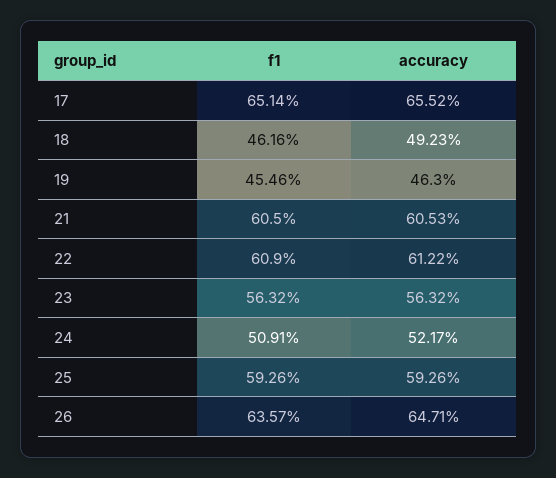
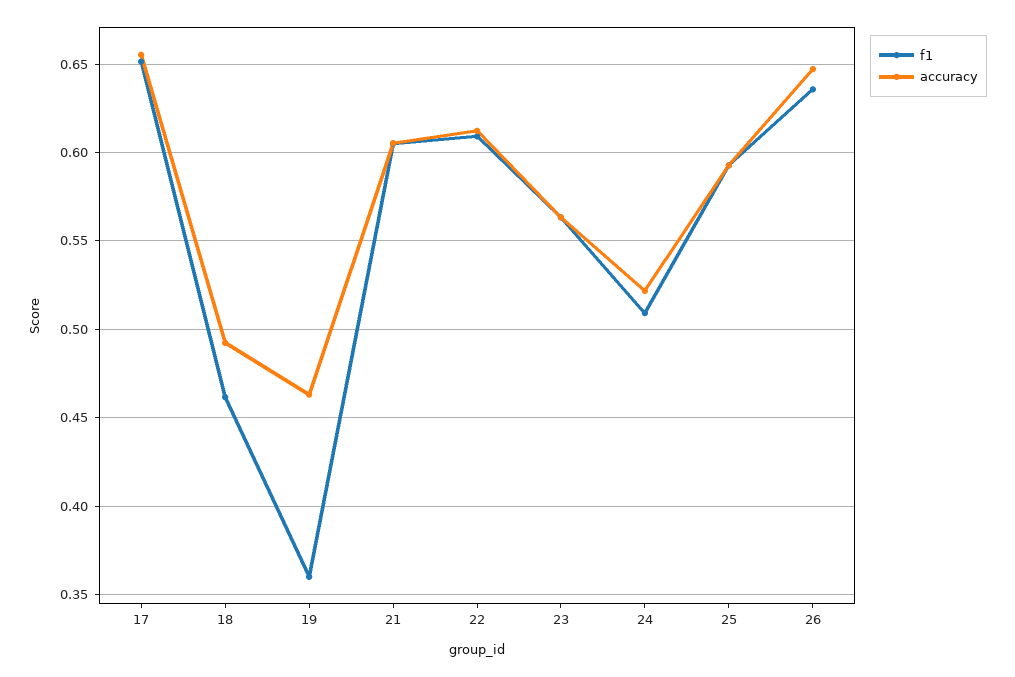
  {
    "f1": {
      "17": 0.6514,
      "18": 0.4616,
-     "19": 0.4546,
+     "19": 0.36,
      "21": 0.605,
      "22": 0.609,
      "23": 0.5632,
      "24": 0.5091,
      "25": 0.5926,
      "26": 0.6357
    },
    "accuracy": {
      "17": 0.6552,
      "18": 0.4923,
      "19": 0.463,
      "21": 0.6053,
      "22": 0.6122,
      "23": 0.5632,
      "24": 0.5217,
      "25": 0.5926,
      "26": 0.6471
    }
  }

